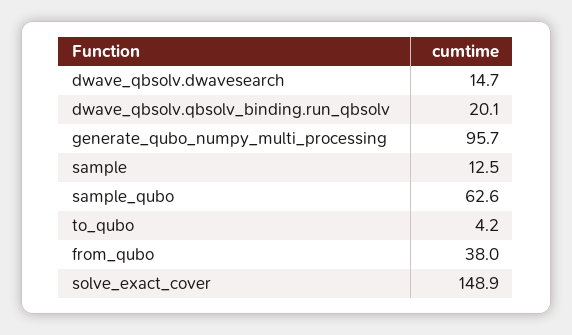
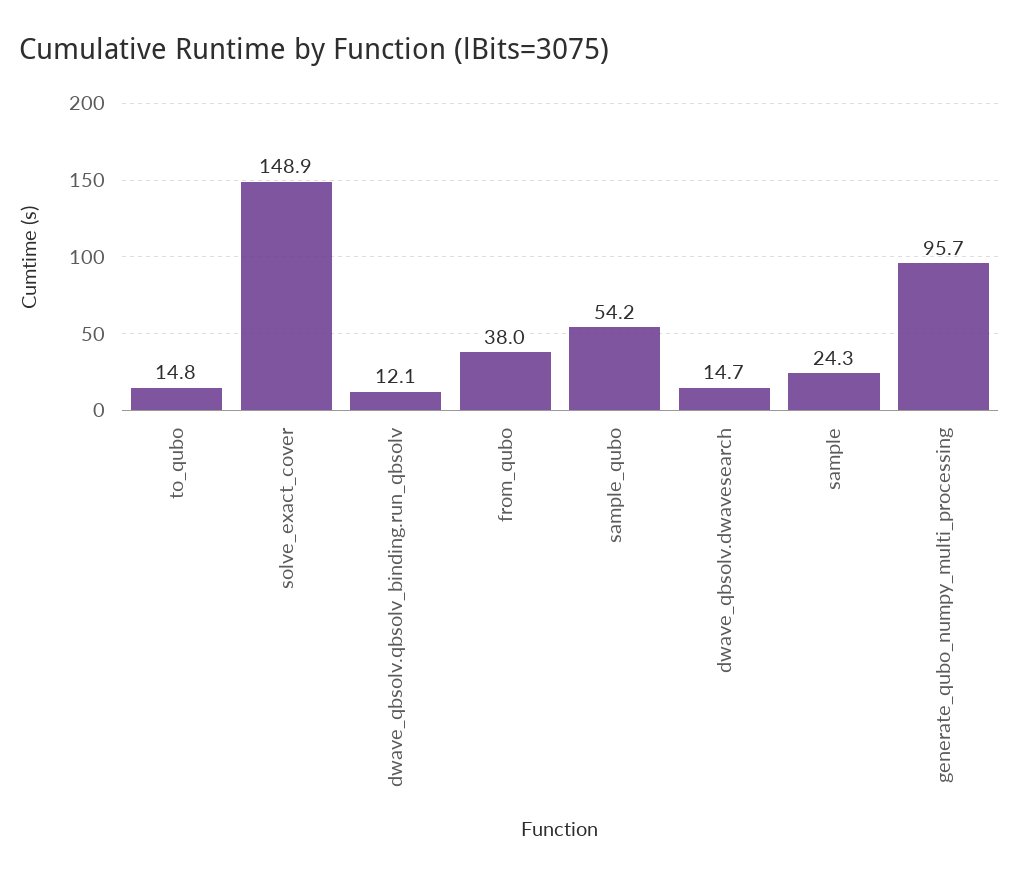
  {
    "dwave_qbsolv.dwavesearch": 14.7,
-   "dwave_qbsolv.qbsolv_binding.run_qbsolv": 20.1,
+   "dwave_qbsolv.qbsolv_binding.run_qbsolv": 12.1,
    "generate_qubo_numpy_multi_processing": 95.7,
-   "sample": 12.5,
+   "sample": 24.3,
-   "sample_qubo": 62.6,
+   "sample_qubo": 54.2,
-   "to_qubo": 4.2,
+   "to_qubo": 14.8,
    "from_qubo": 38,
    "solve_exact_cover": 148.9
  }

